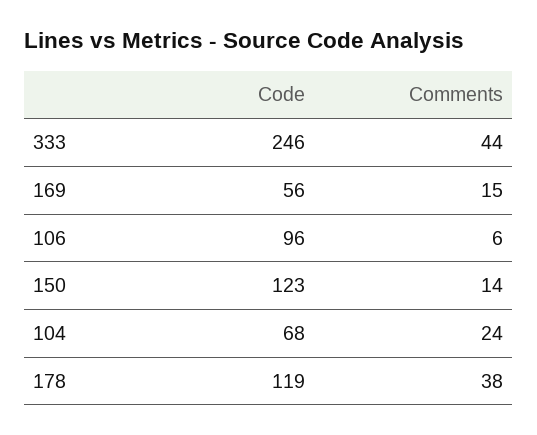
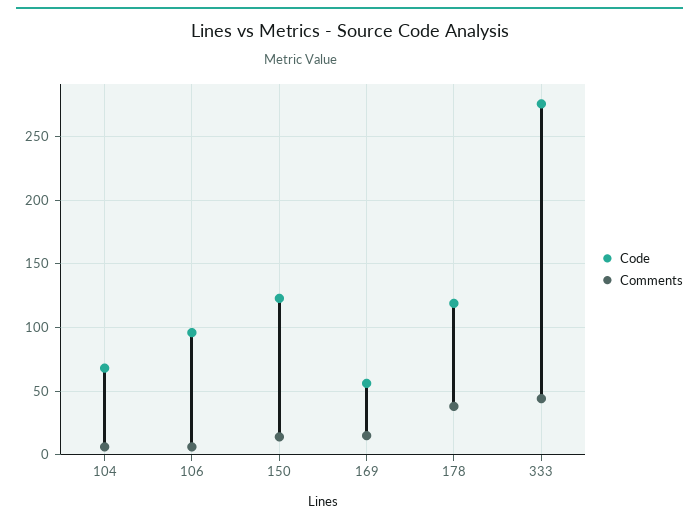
  {
    "Code": {
-     "333": 246,
+     "333": 275,
      "169": 56,
      "106": 96,
      "150": 123,
      "104": 68,
      "178": 119
    },
    "Comments": {
      "333": 44,
      "169": 15,
      "106": 6,
      "150": 14,
-     "104": 24,
+     "104": 5,
      "178": 38
    }
  }

